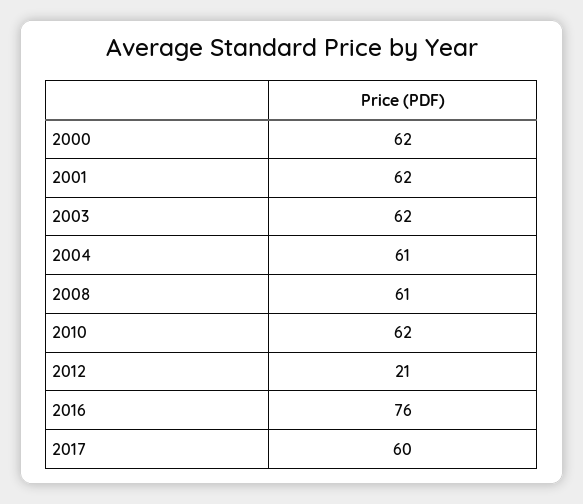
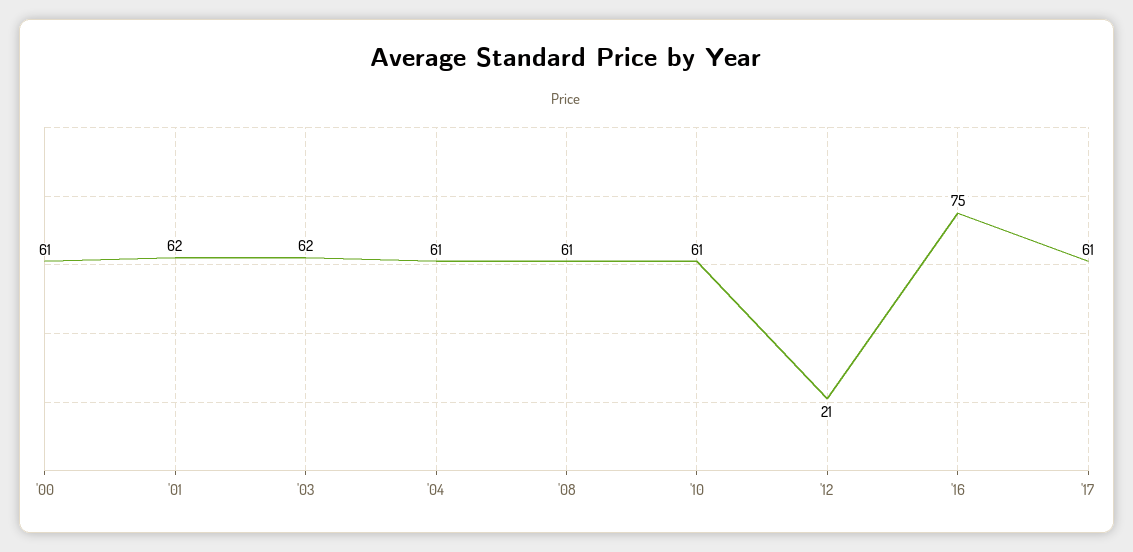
  {
-   "2000": 62,
+   "2000": 61,
    "2001": 62,
    "2003": 62,
    "2004": 61,
    "2008": 61,
-   "2010": 62,
+   "2010": 61,
    "2012": 21,
-   "2016": 76,
+   "2016": 75,
-   "2017": 60
+   "2017": 61
  }

